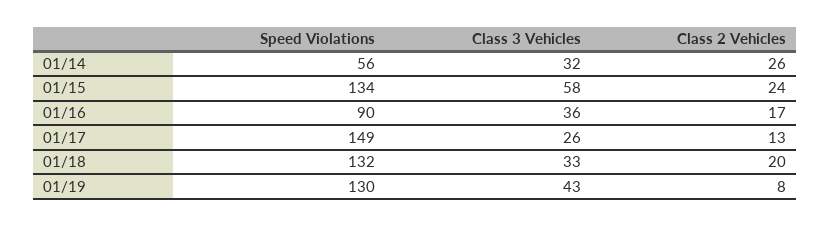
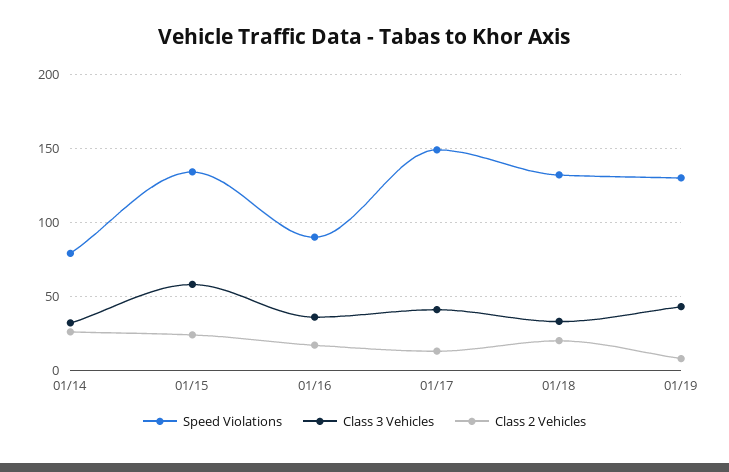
  {
    "Speed Violations": {
-     "01/14": 56,
+     "01/14": 80,
      "01/15": 134,
      "01/16": 90,
      "01/17": 149,
      "01/18": 132,
      "01/19": 130
    },
    "Class 3 Vehicles": {
      "01/14": 32,
      "01/15": 58,
      "01/16": 36,
-     "01/17": 26,
+     "01/17": 40,
      "01/18": 33,
      "01/19": 43
    },
    "Class 2 Vehicles": {
      "01/14": 26,
      "01/15": 24,
      "01/16": 17,
      "01/17": 13,
      "01/18": 20,
      "01/19": 8
    }
  }

